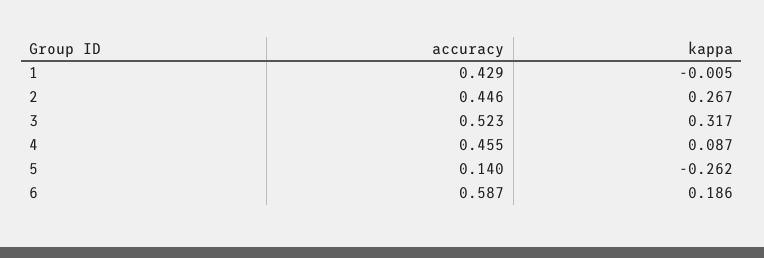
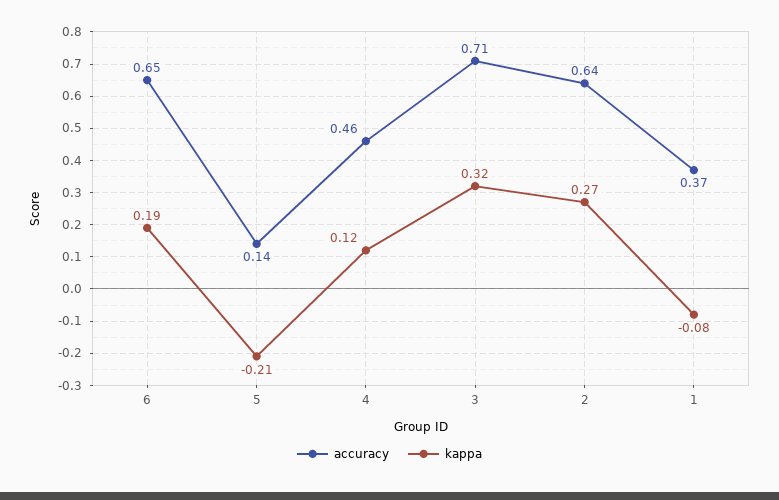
  {
    "accuracy": {
-     "1": 0.429,
+     "1": 0.37,
-     "2": 0.446,
+     "2": 0.64,
-     "3": 0.523,
+     "3": 0.71,
      "4": 0.455,
      "5": 0.14,
-     "6": 0.587
+     "6": 0.65
    },
    "kappa": {
-     "1": -0.005,
+     "1": -0.08,
      "2": 0.267,
      "3": 0.317,
-     "4": 0.087,
+     "4": 0.12,
-     "5": -0.262,
+     "5": -0.21,
      "6": 0.186
    }
  }

